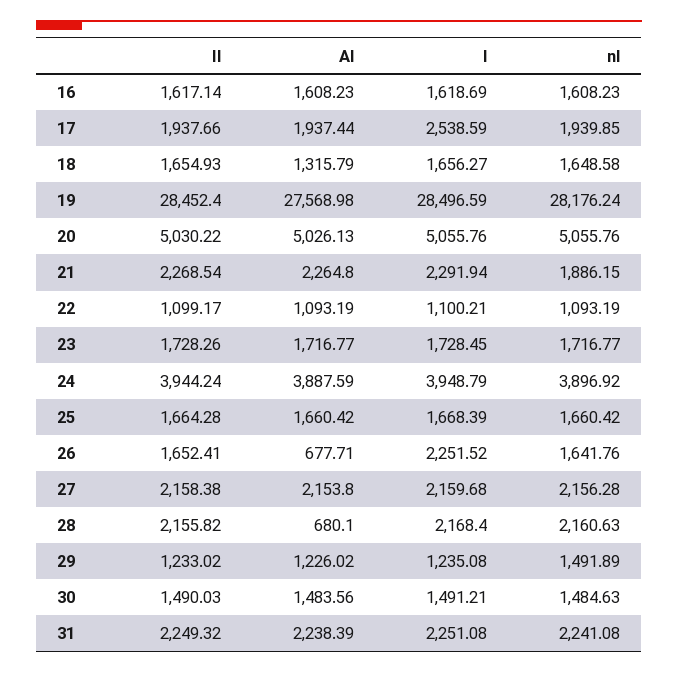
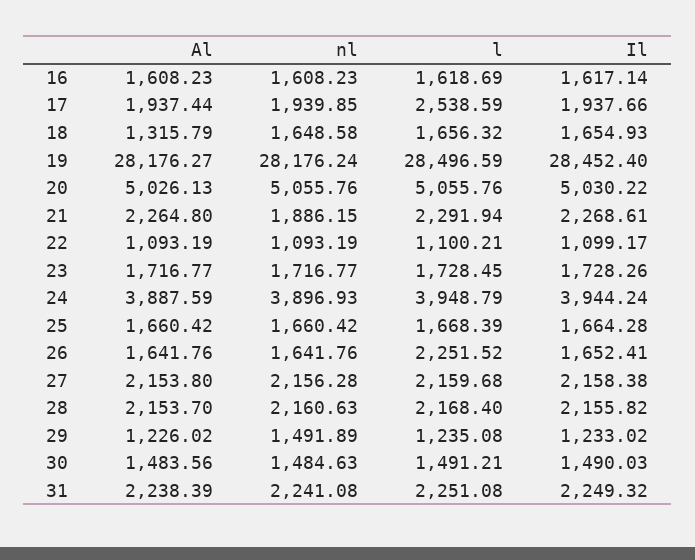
  {
    "Il": {
      "16": 1617.14,
      "17": 1937.66,
      "18": 1654.93,
      "19": 28452.4,
      "20": 5030.22,
-     "21": 2268.54,
+     "21": 2268.61,
      "22": 1099.17,
      "23": 1728.26,
      "24": 3944.24,
      "25": 1664.28,
      "26": 1652.41,
      "27": 2158.38,
      "28": 2155.82,
      "29": 1233.02,
      "30": 1490.03,
      "31": 2249.32
    },
    "Al": {
      "16": 1608.23,
      "17": 1937.44,
      "18": 1315.79,
-     "19": 27568.98,
+     "19": 28176.27,
      "20": 5026.13,
      "21": 2264.8,
      "22": 1093.19,
      "23": 1716.77,
      "24": 3887.59,
      "25": 1660.42,
-     "26": 677.71,
+     "26": 1641.76,
      "27": 2153.8,
-     "28": 680.1,
+     "28": 2153.7,
      "29": 1226.02,
      "30": 1483.56,
      "31": 2238.39
    },
    "l": {
      "16": 1618.69,
      "17": 2538.59,
-     "18": 1656.27,
+     "18": 1656.32,
      "19": 28496.59,
      "20": 5055.76,
      "21": 2291.94,
      "22": 1100.21,
      "23": 1728.45,
      "24": 3948.79,
      "25": 1668.39,
      "26": 2251.52,
      "27": 2159.68,
      "28": 2168.4,
      "29": 1235.08,
      "30": 1491.21,
      "31": 2251.08
    },
    "nl": {
      "16": 1608.23,
      "17": 1939.85,
      "18": 1648.58,
      "19": 28176.24,
      "20": 5055.76,
      "21": 1886.15,
      "22": 1093.19,
      "23": 1716.77,
-     "24": 3896.92,
+     "24": 3896.93,
      "25": 1660.42,
      "26": 1641.76,
      "27": 2156.28,
      "28": 2160.63,
      "29": 1491.89,
      "30": 1484.63,
      "31": 2241.08
    }
  }

